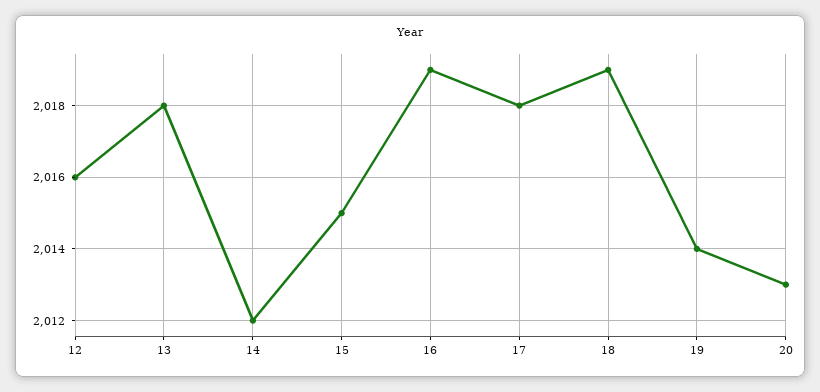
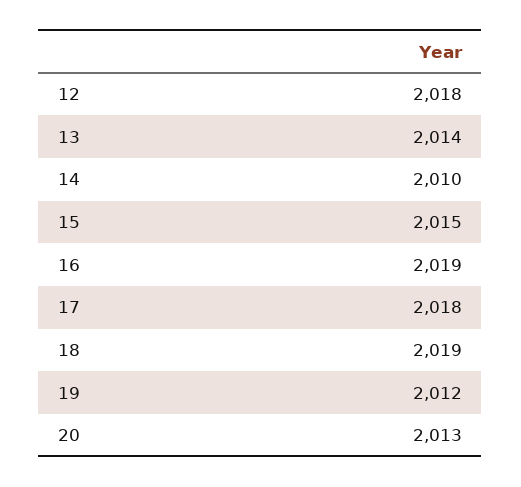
  {
-   "12": 2016,
+   "12": 2018,
-   "13": 2018,
+   "13": 2014,
-   "14": 2012,
+   "14": 2010,
    "15": 2015,
    "16": 2019,
    "17": 2018,
    "18": 2019,
-   "19": 2014,
+   "19": 2012,
    "20": 2013
  }

